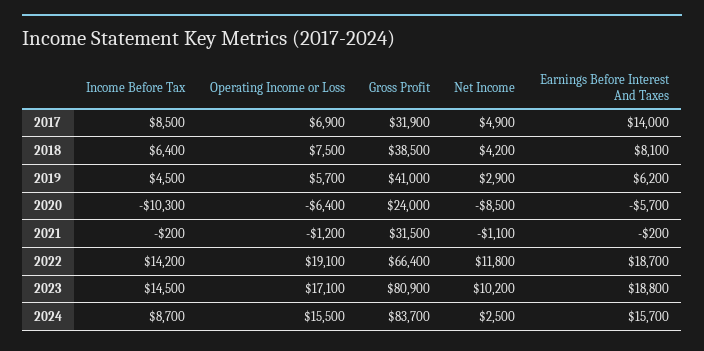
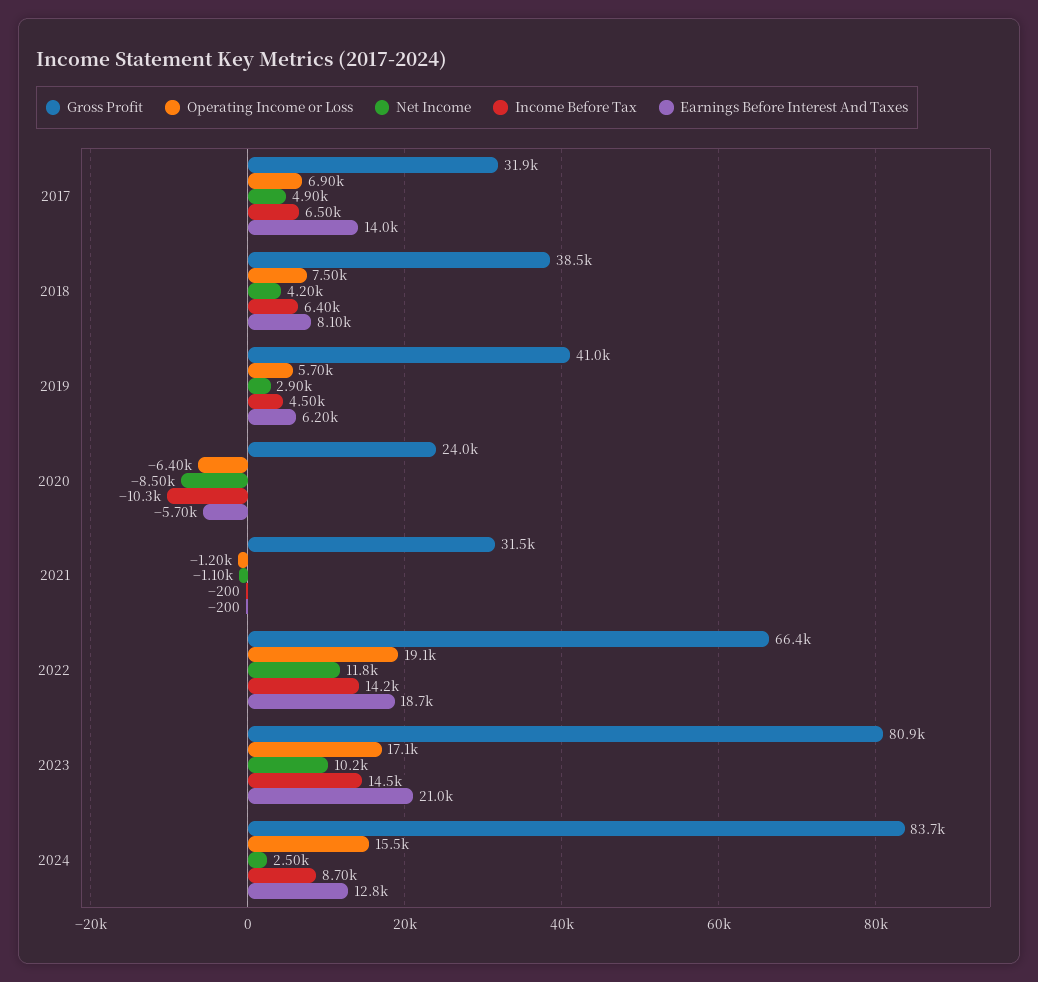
  {
    "Income Before Tax": {
-     "2017": 8500,
+     "2017": 6500,
      "2018": 6400,
      "2019": 4500,
      "2020": -10300,
      "2021": -200,
      "2022": 14200,
      "2023": 14500,
      "2024": 8700
    },
    "Operating Income or Loss": {
      "2017": 6900,
      "2018": 7500,
      "2019": 5700,
      "2020": -6400,
      "2021": -1200,
      "2022": 19100,
      "2023": 17100,
      "2024": 15500
    },
    "Gross Profit": {
      "2017": 31900,
      "2018": 38500,
      "2019": 41000,
      "2020": 24000,
      "2021": 31500,
      "2022": 66400,
      "2023": 80900,
      "2024": 83700
    },
    "Net Income": {
      "2017": 4900,
      "2018": 4200,
      "2019": 2900,
      "2020": -8500,
      "2021": -1100,
      "2022": 11800,
      "2023": 10200,
      "2024": 2500
    },
    "Earnings Before Interest And Taxes": {
      "2017": 14000,
      "2018": 8100,
      "2019": 6200,
      "2020": -5700,
      "2021": -200,
      "2022": 18700,
-     "2023": 18800,
+     "2023": 21000,
-     "2024": 15700
+     "2024": 12800
    }
  }

